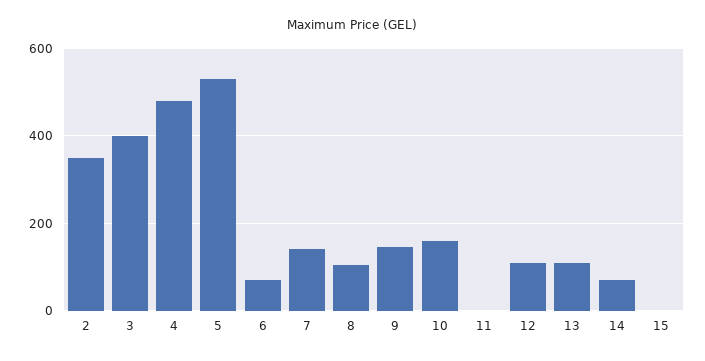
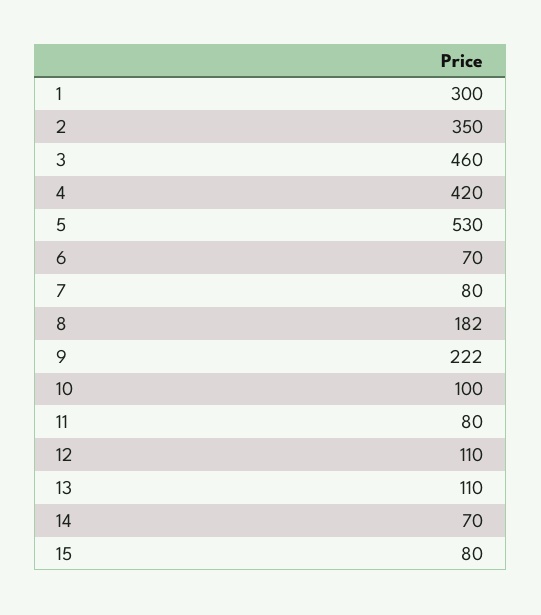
  {
    "2": 350,
-   "3": 400,
+   "3": 460,
-   "4": 480,
+   "4": 420,
    "5": 530,
    "6": 70,
-   "7": 140,
+   "7": 80,
-   "8": 100,
+   "8": 182,
-   "9": 140,
+   "9": 222,
-   "10": 160,
+   "10": 100,
-   "11": 0,
+   "11": 80,
    "12": 110,
    "13": 110,
    "14": 70,
-   "15": 0
+   "15": 80,
+   "1": 300
  }

